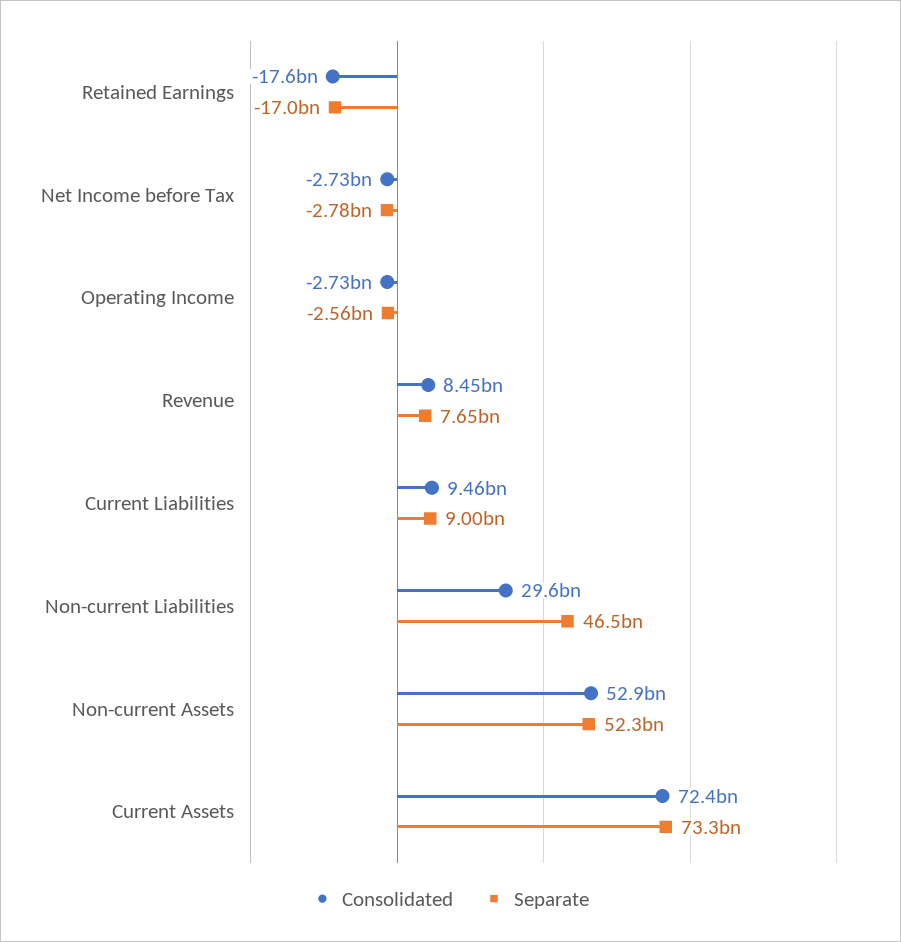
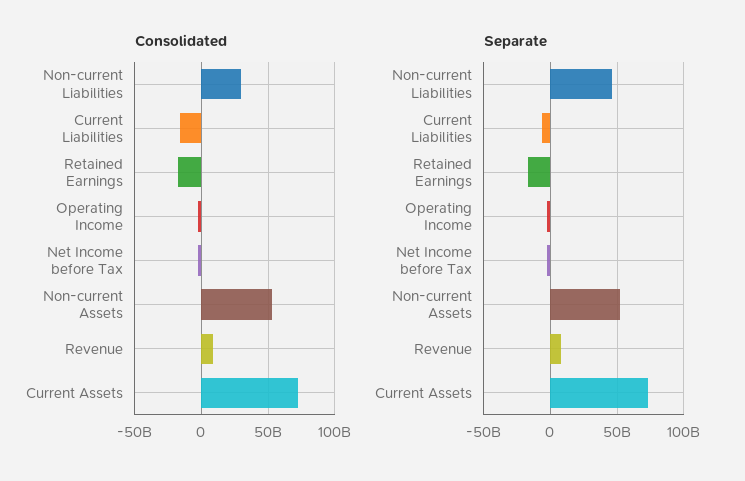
  {
    "Consolidated": {
      "Retained Earnings": -17600000000,
      "Net Income before Tax": -2730000000,
      "Operating Income": -2730000000,
      "Revenue": 8450000000,
-     "Current Liabilities": 9460000000,
+     "Current Liabilities": -15000000000,
      "Non-current Liabilities": 29600000000,
      "Non-current Assets": 52900000000,
      "Current Assets": 72400000000
    },
    "Separate": {
      "Retained Earnings": -17000000000,
      "Net Income before Tax": -2780000000,
      "Operating Income": -2560000000,
      "Revenue": 7650000000,
-     "Current Liabilities": 9000000000,
+     "Current Liabilities": -5000000000,
      "Non-current Liabilities": 46500000000,
      "Non-current Assets": 52300000000,
      "Current Assets": 73300000000
    }
  }

